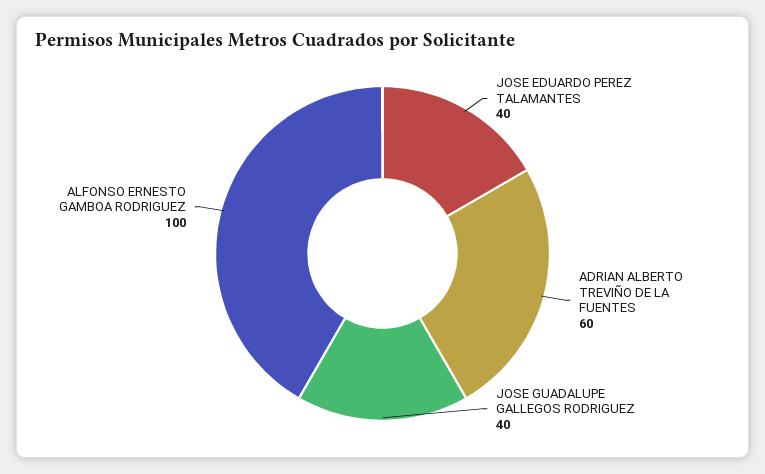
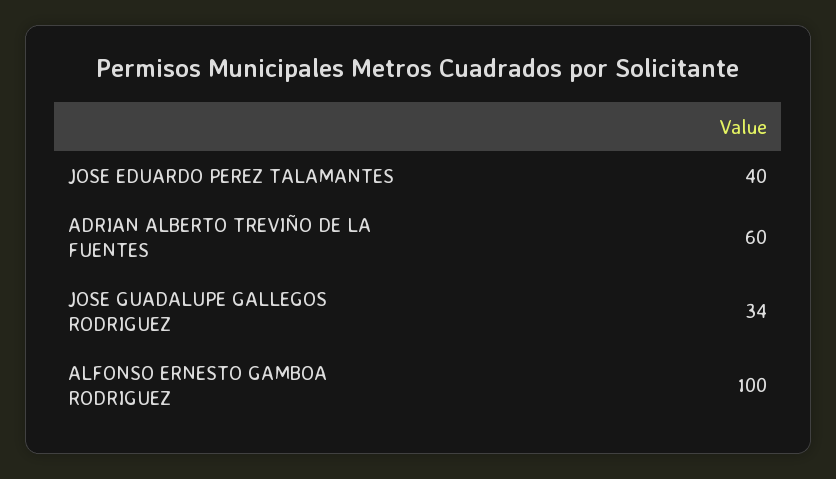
  {
    "JOSE EDUARDO PEREZ TALAMANTES": 40,
    "ADRIAN ALBERTO TREVIÑO DE LA FUENTES": 60,
-   "JOSE GUADALUPE GALLEGOS RODRIGUEZ": 40,
+   "JOSE GUADALUPE GALLEGOS RODRIGUEZ": 34,
    "ALFONSO ERNESTO GAMBOA RODRIGUEZ": 100
  }

